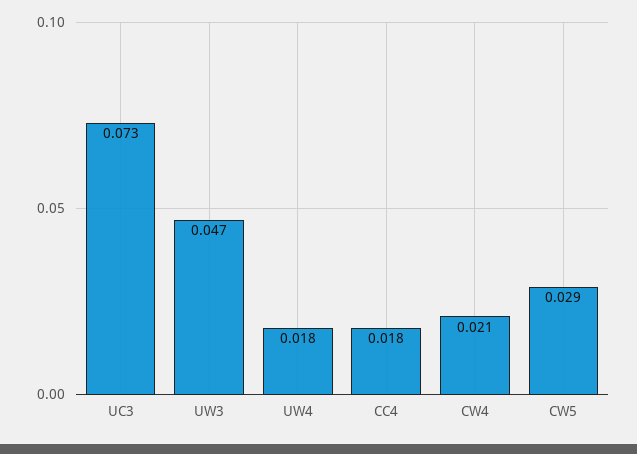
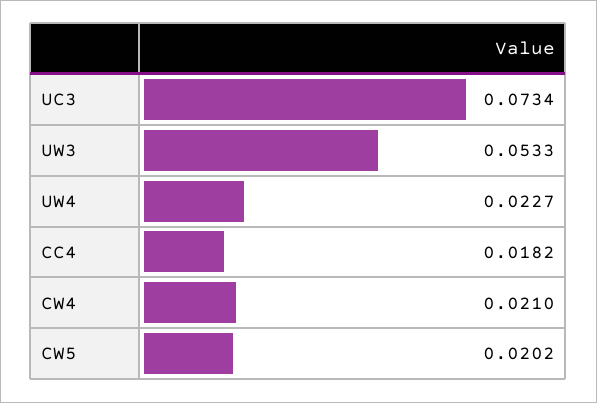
  {
    "UC3": 0.0734,
-   "UW3": 0.047,
+   "UW3": 0.0533,
-   "UW4": 0.018,
+   "UW4": 0.0227,
    "CC4": 0.0182,
    "CW4": 0.021,
-   "CW5": 0.029
+   "CW5": 0.0202
  }

